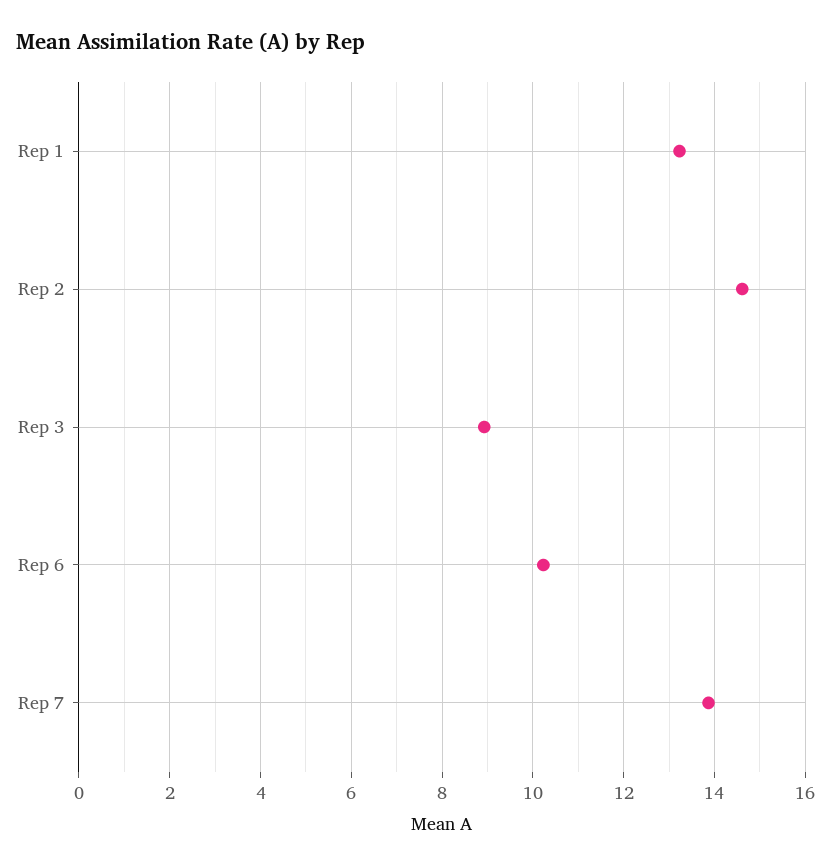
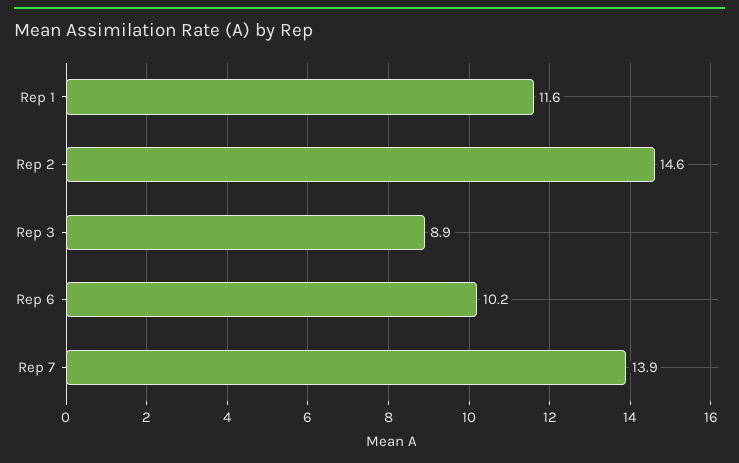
  {
-   "Rep 1": 13.2,
+   "Rep 1": 11.6,
    "Rep 2": 14.6,
    "Rep 3": 8.9,
    "Rep 6": 10.2,
    "Rep 7": 13.9
  }

